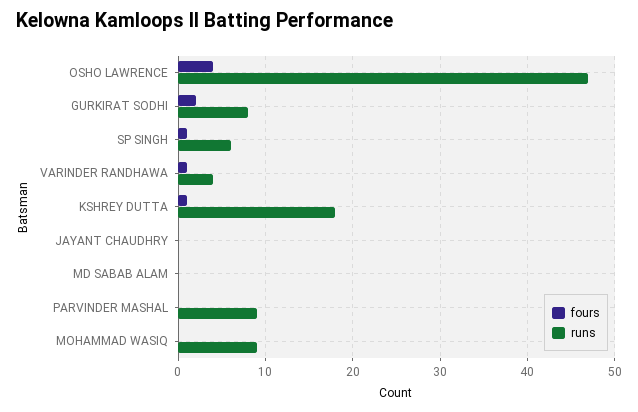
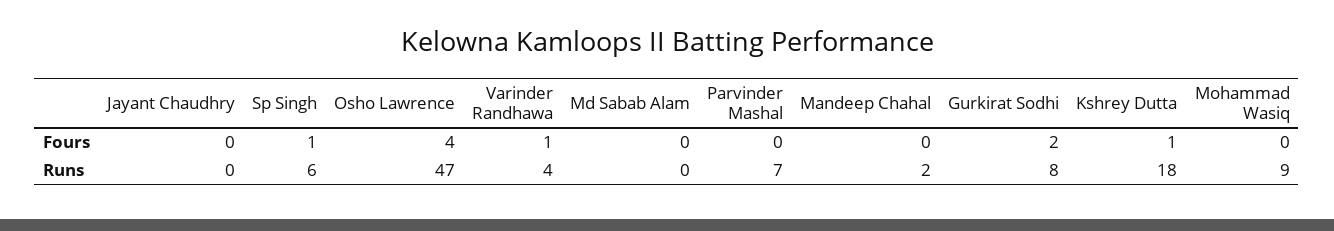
  {
    "fours": {
      "OSHO LAWRENCE": 4,
      "GURKIRAT SODHI": 2,
      "SP SINGH": 1,
      "VARINDER RANDHAWA": 1,
      "KSHREY DUTTA": 1,
      "JAYANT CHAUDHRY": 0,
      "MD SABAB ALAM": 0,
      "PARVINDER MASHAL": 0,
-     "MOHAMMAD WASIQ": 0
+     "MOHAMMAD WASIQ": 0,
+     "Mandeep Chahal": 0
    },
    "runs": {
      "OSHO LAWRENCE": 47,
      "GURKIRAT SODHI": 8,
      "SP SINGH": 6,
      "VARINDER RANDHAWA": 4,
      "KSHREY DUTTA": 18,
      "JAYANT CHAUDHRY": 0,
      "MD SABAB ALAM": 0,
-     "PARVINDER MASHAL": 9,
+     "PARVINDER MASHAL": 7,
-     "MOHAMMAD WASIQ": 9
+     "MOHAMMAD WASIQ": 9,
+     "Mandeep Chahal": 2
    }
  }

